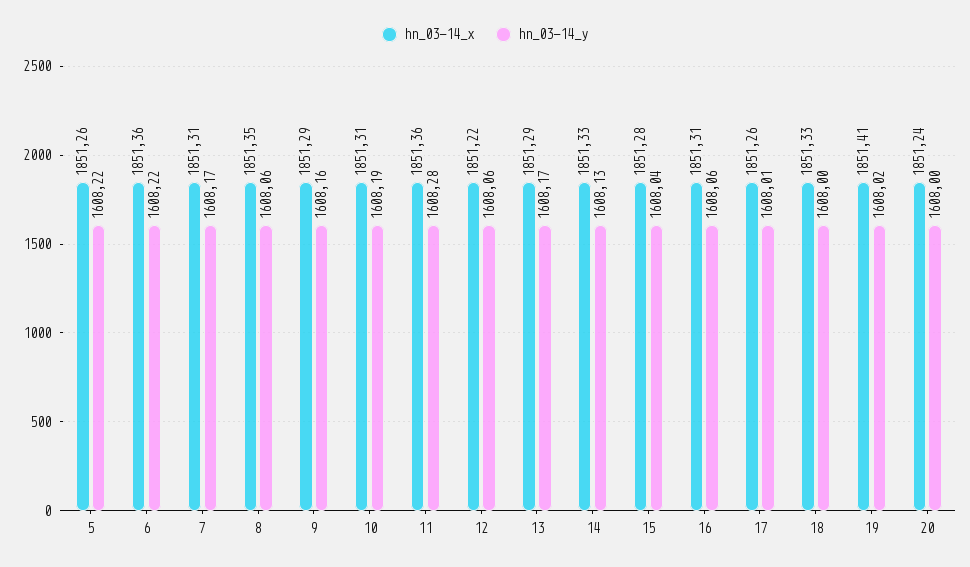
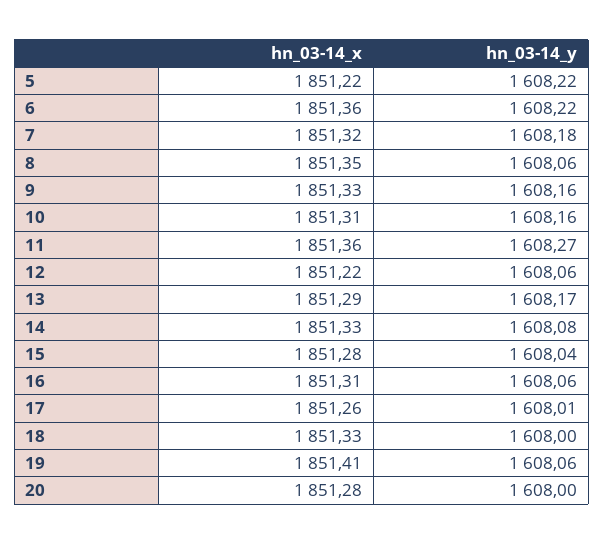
  {
    "hn_03-14_x": {
-     "5": 1851.26,
+     "5": 1851.22,
      "6": 1851.36,
-     "7": 1851.31,
+     "7": 1851.32,
      "8": 1851.35,
-     "9": 1851.29,
+     "9": 1851.33,
      "10": 1851.31,
      "11": 1851.36,
      "12": 1851.22,
      "13": 1851.29,
      "14": 1851.33,
      "15": 1851.28,
      "16": 1851.31,
      "17": 1851.26,
      "18": 1851.33,
      "19": 1851.41,
-     "20": 1851.24
+     "20": 1851.28
    },
    "hn_03-14_y": {
      "5": 1608.22,
      "6": 1608.22,
-     "7": 1608.17,
+     "7": 1608.18,
      "8": 1608.06,
      "9": 1608.16,
-     "10": 1608.19,
+     "10": 1608.16,
-     "11": 1608.28,
+     "11": 1608.27,
      "12": 1608.06,
      "13": 1608.17,
-     "14": 1608.13,
+     "14": 1608.08,
      "15": 1608.04,
      "16": 1608.06,
      "17": 1608.01,
      "18": 1608,
-     "19": 1608.02,
+     "19": 1608.06,
      "20": 1608
    }
  }

